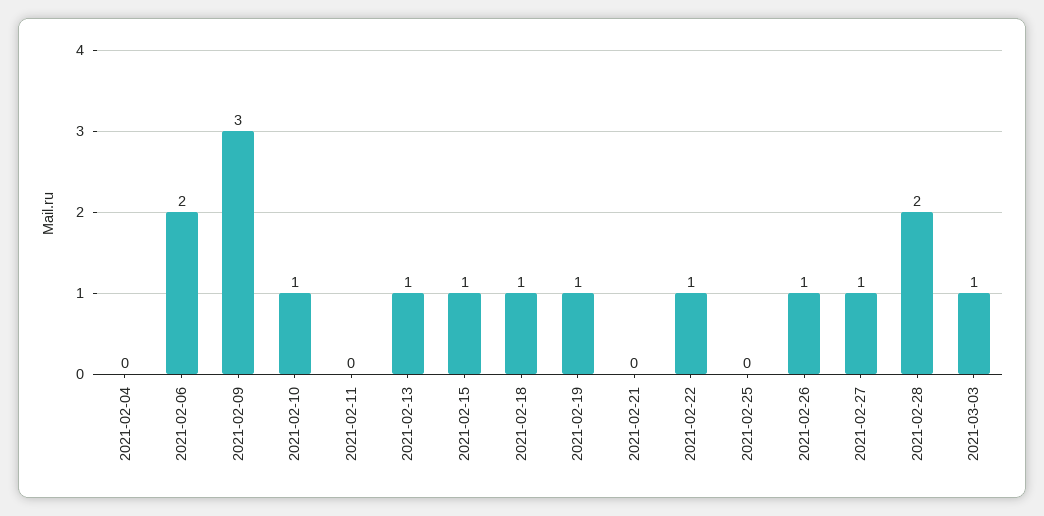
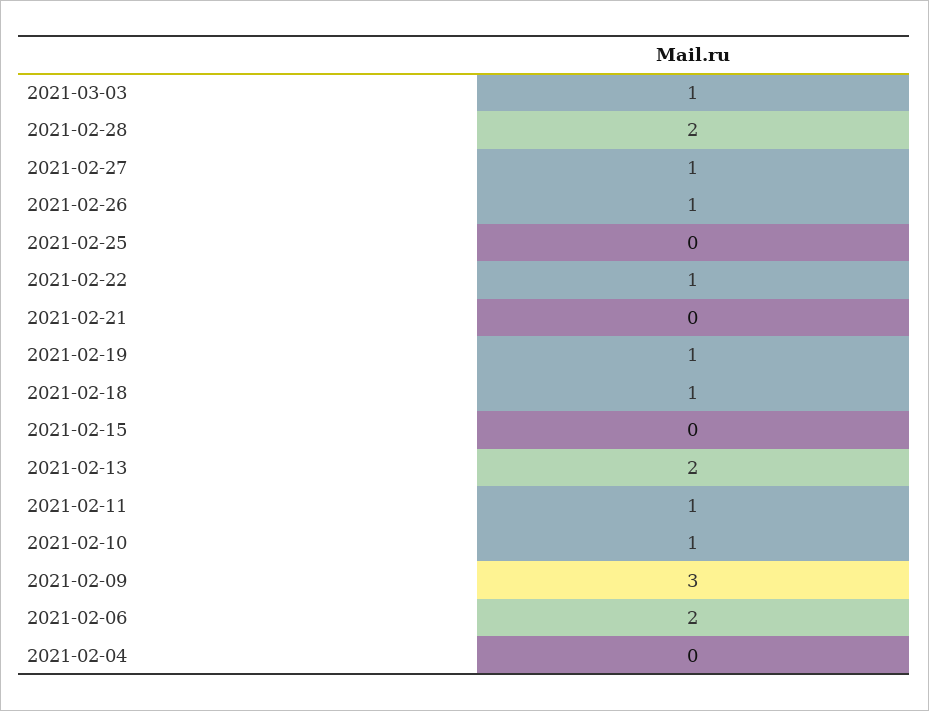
  {
    "2021-02-04": 0,
    "2021-02-06": 2,
    "2021-02-09": 3,
    "2021-02-10": 1,
-   "2021-02-11": 0,
+   "2021-02-11": 1,
-   "2021-02-13": 1,
+   "2021-02-13": 2,
-   "2021-02-15": 1,
+   "2021-02-15": 0,
    "2021-02-18": 1,
    "2021-02-19": 1,
    "2021-02-21": 0,
    "2021-02-22": 1,
    "2021-02-25": 0,
    "2021-02-26": 1,
    "2021-02-27": 1,
    "2021-02-28": 2,
    "2021-03-03": 1
  }

